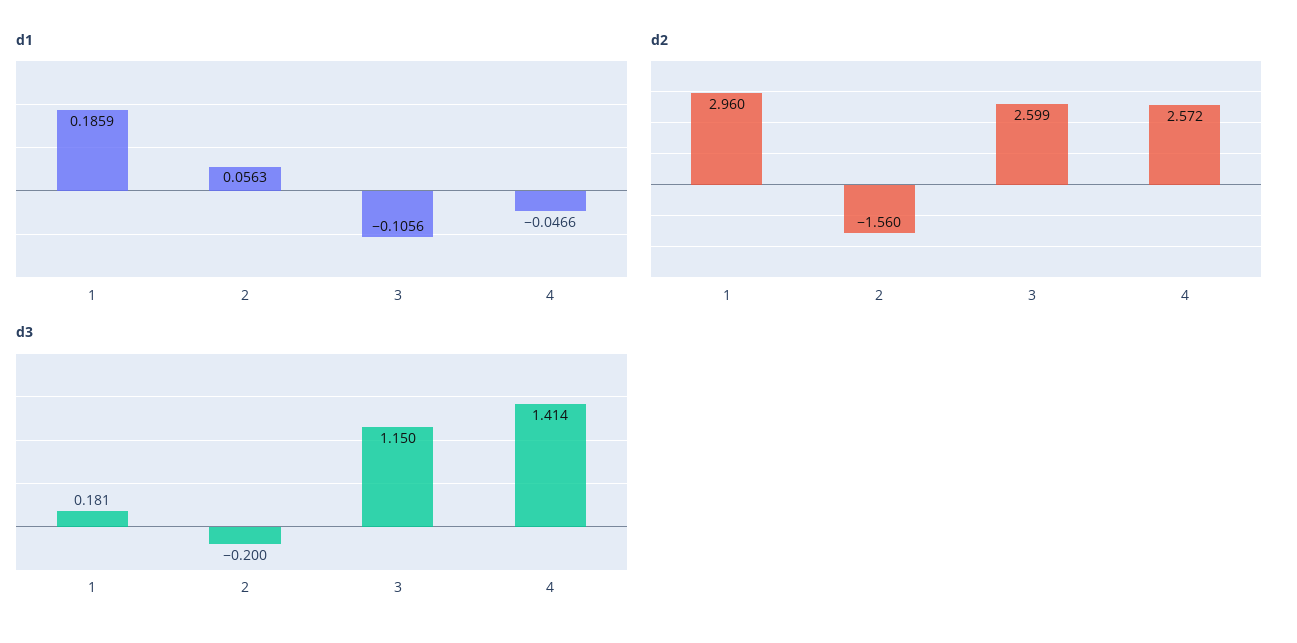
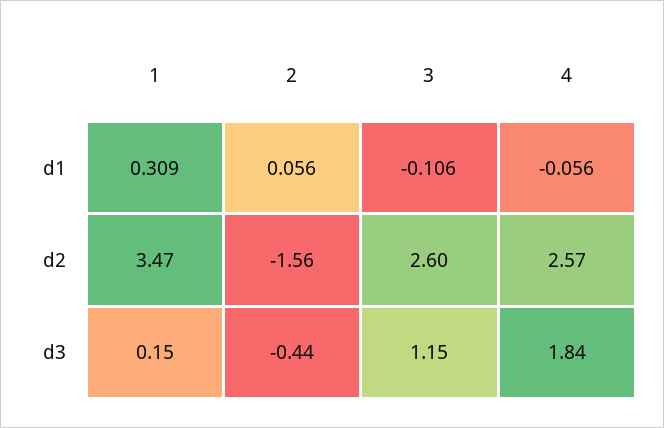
  {
    "d1": {
-     "1": 0.1859,
+     "1": 0.309,
      "2": 0.0563,
      "3": -0.1056,
-     "4": -0.0466
+     "4": -0.056
    },
    "d2": {
-     "1": 2.96,
+     "1": 3.47,
      "2": -1.56,
      "3": 2.599,
      "4": 2.572
    },
    "d3": {
-     "1": 0.181,
+     "1": 0.15,
-     "2": -0.2,
+     "2": -0.44,
      "3": 1.15,
-     "4": 1.414
+     "4": 1.84
    }
  }

